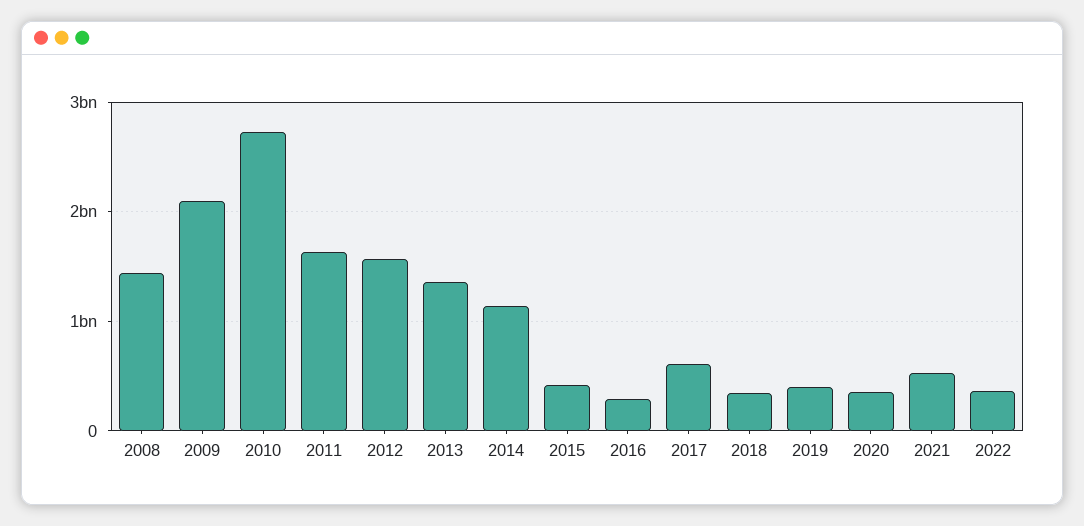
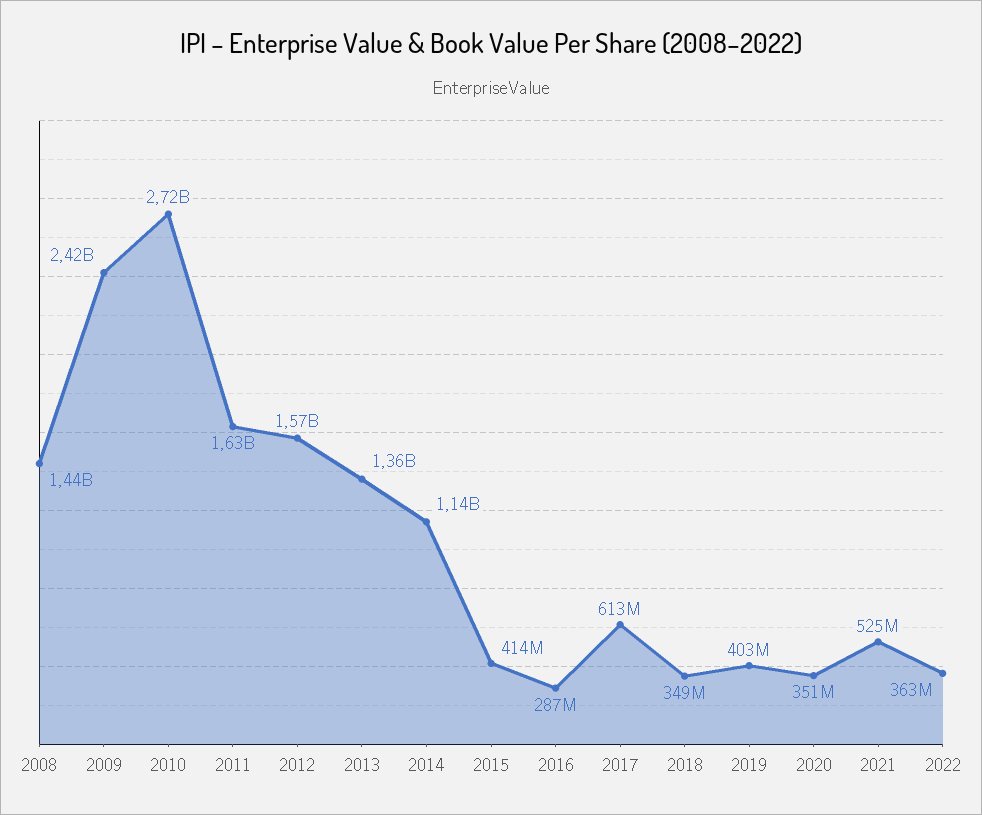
  {
    "2008": 1440000000,
-   "2009": 2100000000,
+   "2009": 2420000000,
    "2010": 2720000000,
    "2011": 1630000000,
    "2012": 1570000000,
    "2013": 1360000000,
    "2014": 1140000000,
    "2015": 414000000,
    "2016": 287000000,
    "2017": 613000000,
    "2018": 349000000,
    "2019": 403000000,
    "2020": 351000000,
    "2021": 525000000,
    "2022": 363000000
  }

